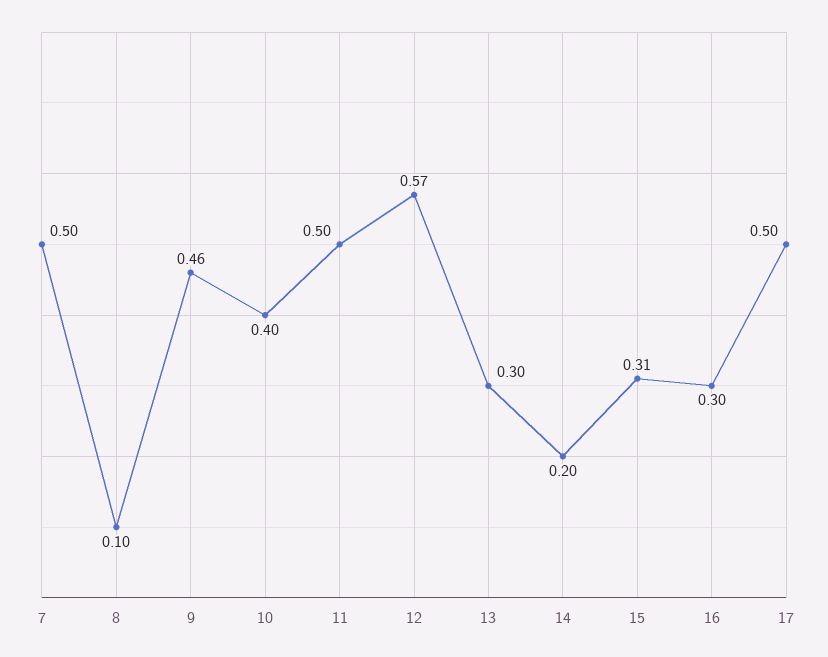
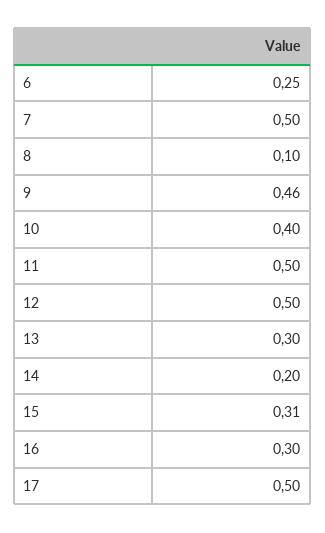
  {
    "7": 0.5,
    "8": 0.1,
    "9": 0.46,
    "10": 0.4,
    "11": 0.5,
-   "12": 0.57,
+   "12": 0.5,
    "13": 0.3,
    "14": 0.2,
    "15": 0.31,
    "16": 0.3,
-   "17": 0.5
+   "17": 0.5,
+   "6": 0.25
  }

